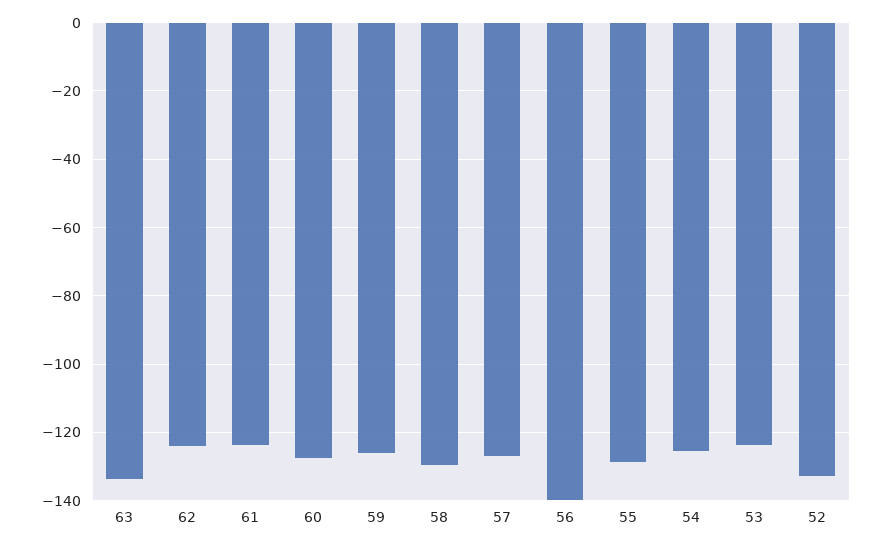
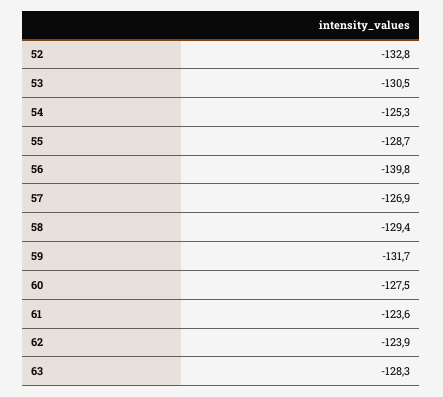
  {
-   "63": -134,
+   "63": -128.3,
    "62": -123.9,
    "61": -123.6,
    "60": -127.5,
-   "59": -126,
+   "59": -131.7,
    "58": -129.4,
    "57": -126.9,
    "56": -139.8,
    "55": -128.7,
    "54": -125.3,
-   "53": -124,
+   "53": -130.5,
    "52": -132.8
  }

